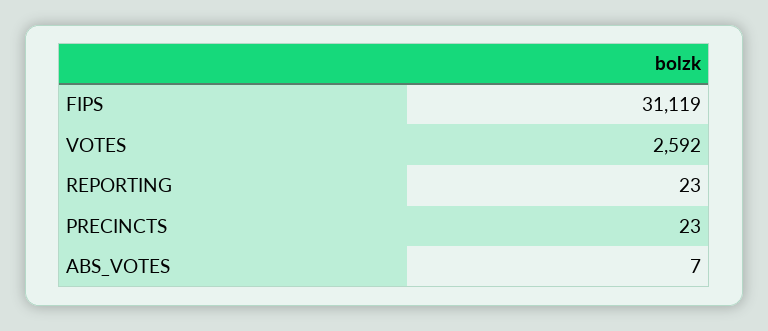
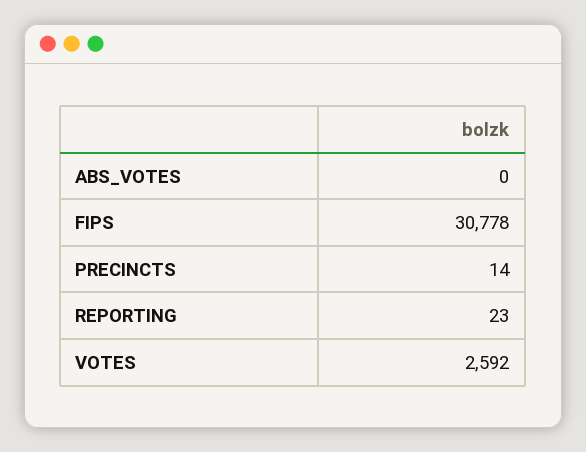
  {
-   "FIPS": 31119,
+   "FIPS": 30778,
    "VOTES": 2592,
    "REPORTING": 23,
-   "PRECINCTS": 23,
+   "PRECINCTS": 14,
-   "ABS_VOTES": 7
+   "ABS_VOTES": 0
  }

